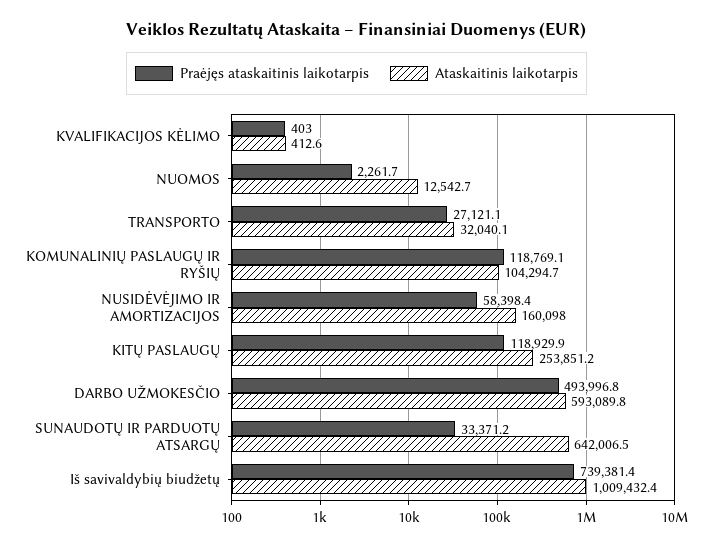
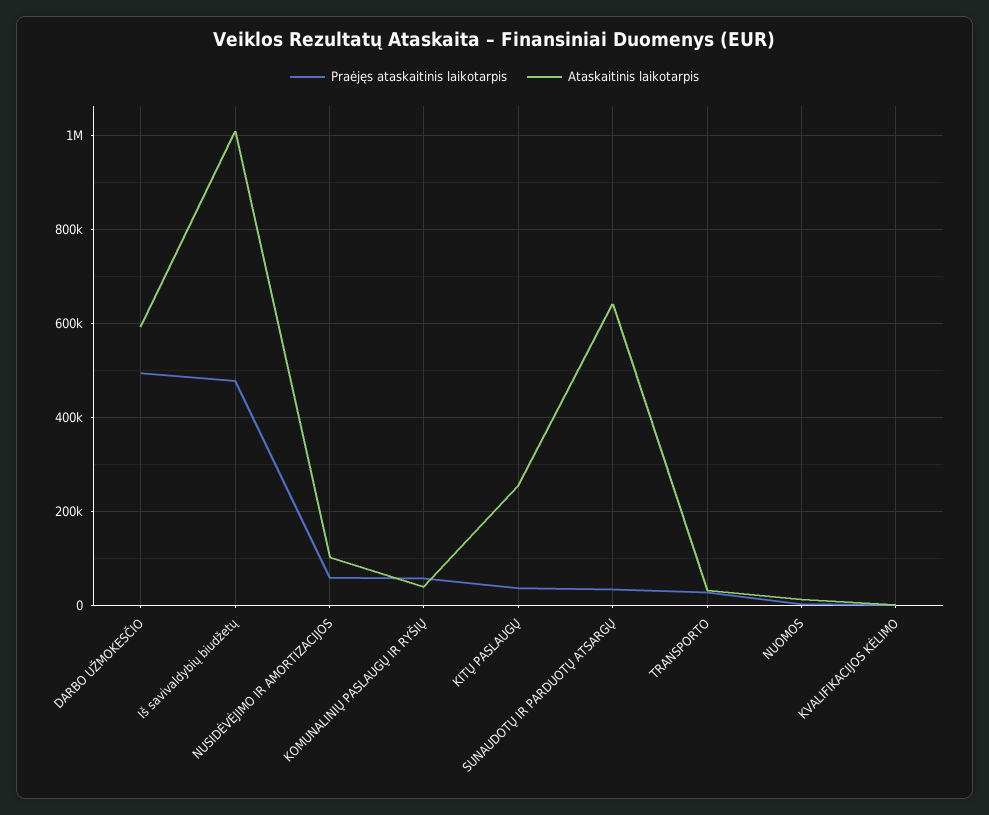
  {
    "Praėjęs ataskaitinis laikotarpis": {
      "KVALIFIKACIJOS KĖLIMO": 403,
      "NUOMOS": 2261.7,
      "TRANSPORTO": 27121.1,
-     "KOMUNALINIŲ PASLAUGŲ IR RYŠIŲ": 118769.1,
+     "KOMUNALINIŲ PASLAUGŲ IR RYŠIŲ": 60000,
      "NUSIDĖVĖJIMO IR AMORTIZACIJOS": 58398.4,
-     "KITŲ PASLAUGŲ": 118929.9,
+     "KITŲ PASLAUGŲ": 40000,
      "DARBO UŽMOKESČIO": 493996.8,
      "SUNAUDOTŲ IR PARDUOTŲ ATSARGŲ": 33371.2,
-     "Iš savivaldybių biudžetų": 739381.4
+     "Iš savivaldybių biudžetų": 480000
    },
    "Ataskaitinis laikotarpis": {
      "KVALIFIKACIJOS KĖLIMO": 412.6,
      "NUOMOS": 12542.7,
      "TRANSPORTO": 32040.1,
-     "KOMUNALINIŲ PASLAUGŲ IR RYŠIŲ": 104294.7,
+     "KOMUNALINIŲ PASLAUGŲ IR RYŠIŲ": 40000,
-     "NUSIDĖVĖJIMO IR AMORTIZACIJOS": 160098,
+     "NUSIDĖVĖJIMO IR AMORTIZACIJOS": 100000,
      "KITŲ PASLAUGŲ": 253851.2,
      "DARBO UŽMOKESČIO": 593089.8,
      "SUNAUDOTŲ IR PARDUOTŲ ATSARGŲ": 642006.5,
      "Iš savivaldybių biudžetų": 1009432.4
    }
  }

